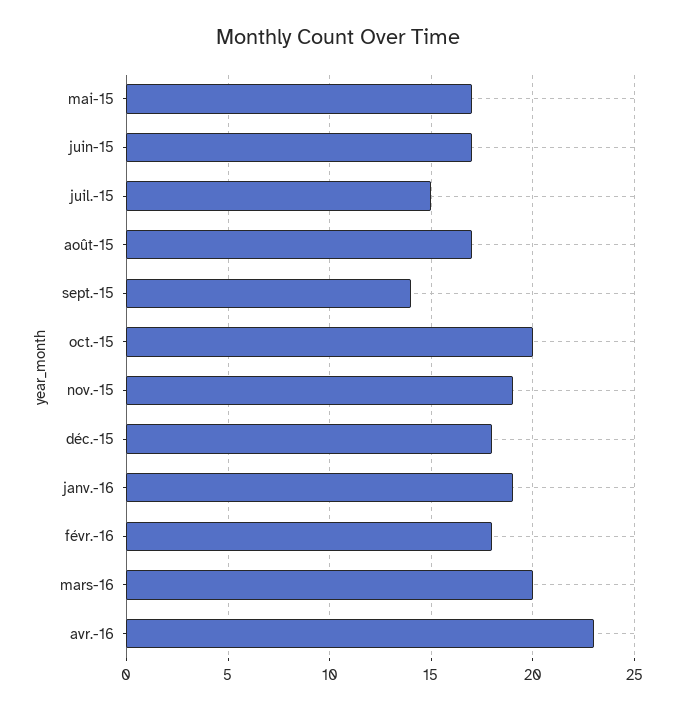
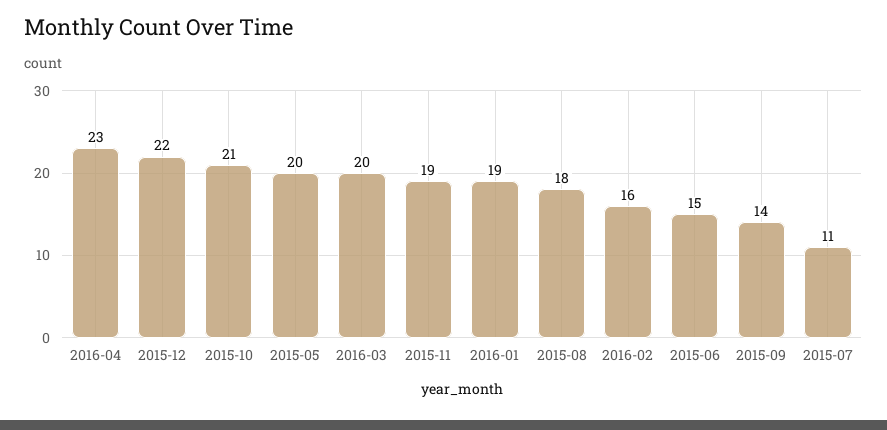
  {
-   "mai-15": 17,
+   "mai-15": 20,
-   "juin-15": 17,
+   "juin-15": 15,
-   "juil.-15": 15,
+   "juil.-15": 11,
-   "août-15": 17,
+   "août-15": 18,
    "sept.-15": 14,
-   "oct.-15": 20,
+   "oct.-15": 21,
    "nov.-15": 19,
-   "déc.-15": 18,
+   "déc.-15": 22,
    "janv.-16": 19,
-   "févr.-16": 18,
+   "févr.-16": 16,
    "mars-16": 20,
    "avr.-16": 23
  }

